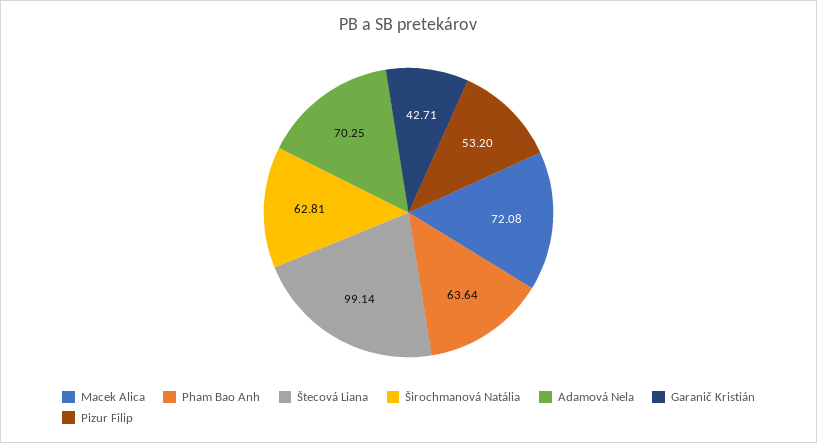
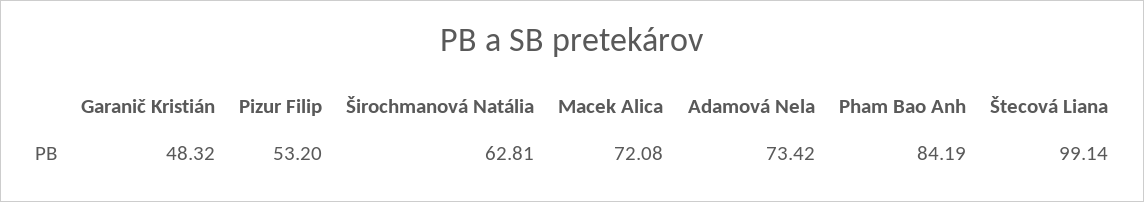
  {
    "Macek Alica": 72.08,
-   "Pham Bao Anh": 63.64,
+   "Pham Bao Anh": 84.19,
    "Štecová Liana": 99.14,
    "Širochmanová Natália": 62.81,
-   "Adamová Nela": 70.25,
+   "Adamová Nela": 73.42,
-   "Garanič Kristián": 42.71,
+   "Garanič Kristián": 48.32,
    "Pizur Filip": 53.2
  }

